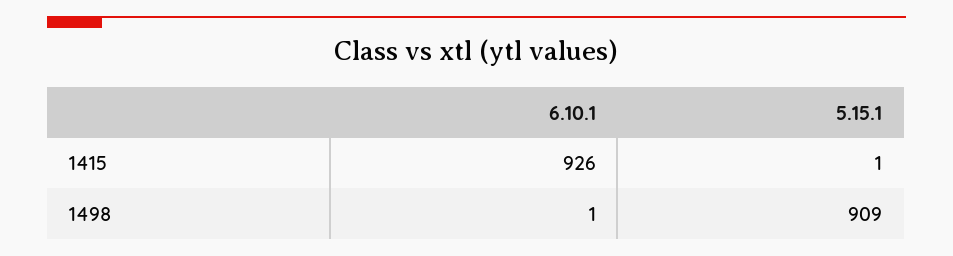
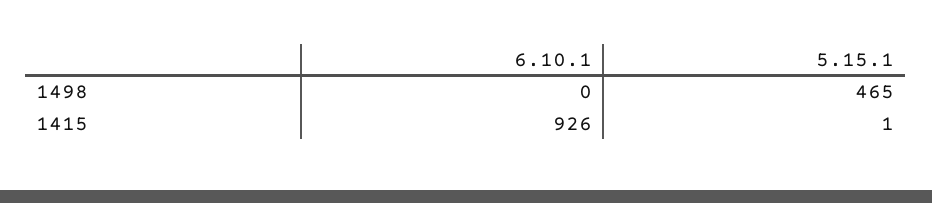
  {
    "6.10.1": {
      "1415": 926,
-     "1498": 1
+     "1498": 0
    },
    "5.15.1": {
      "1415": 1,
-     "1498": 909
+     "1498": 465
    }
  }

